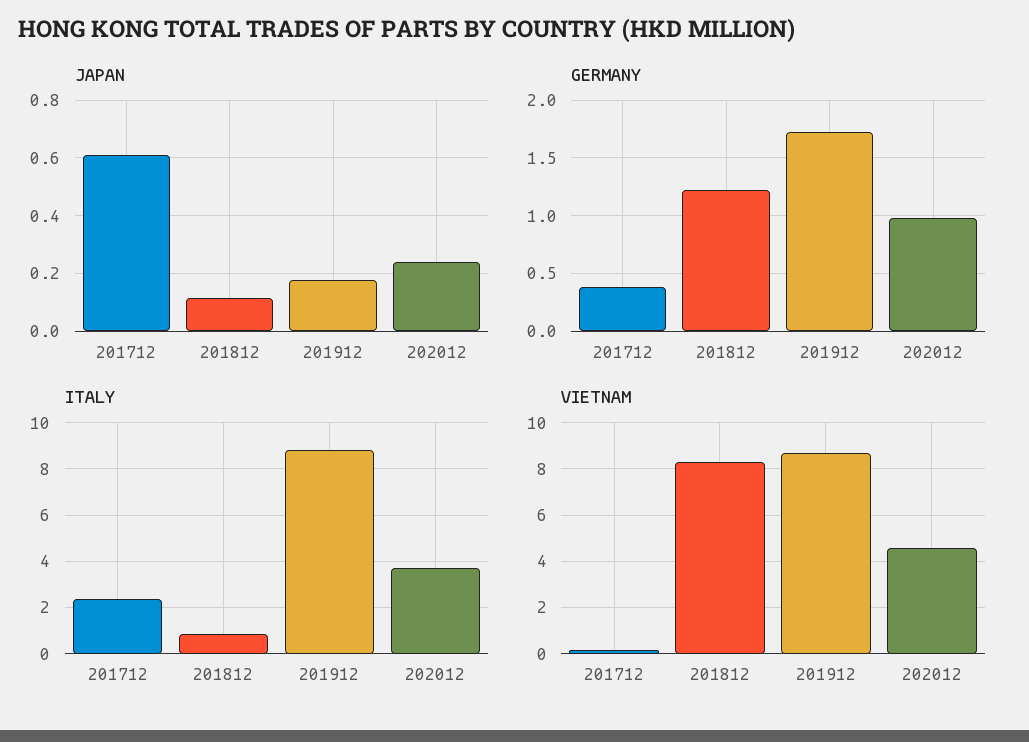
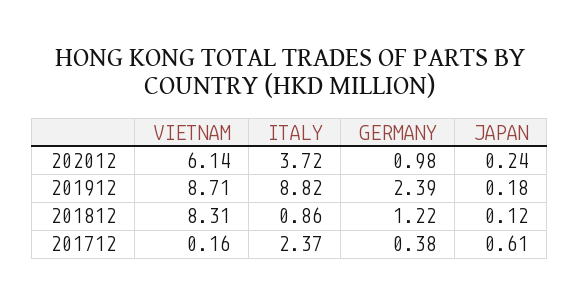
  {
    "JAPAN": {
      "201712": 0.61,
      "201812": 0.12,
      "201912": 0.18,
      "202012": 0.24
    },
    "GERMANY": {
      "201712": 0.38,
      "201812": 1.22,
-     "201912": 1.7,
+     "201912": 2.39,
      "202012": 0.98
    },
    "ITALY": {
      "201712": 2.37,
      "201812": 0.86,
      "201912": 8.82,
      "202012": 3.72
    },
    "VIETNAM": {
      "201712": 0.16,
      "201812": 8.31,
      "201912": 8.71,
-     "202012": 4.5
+     "202012": 6.14
    }
  }

